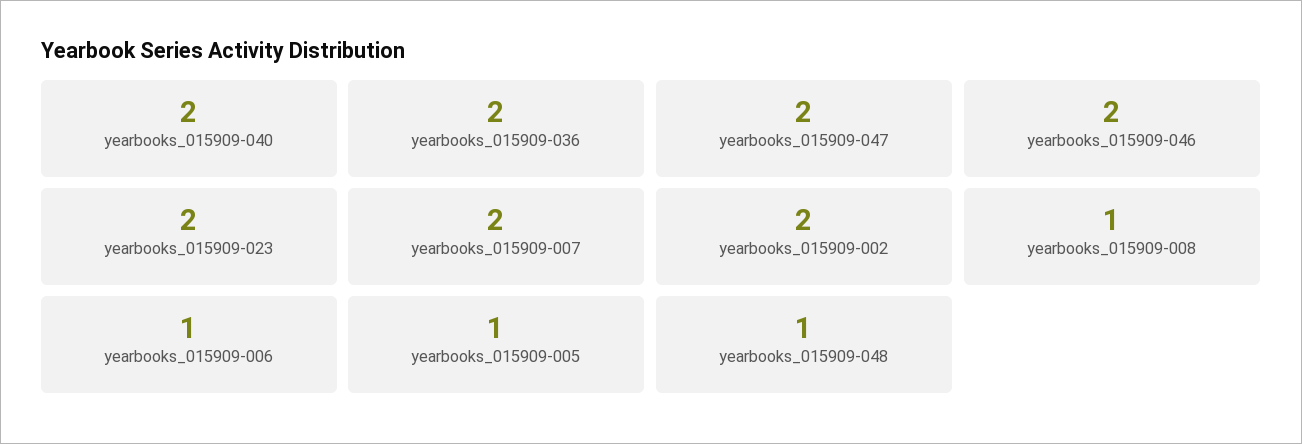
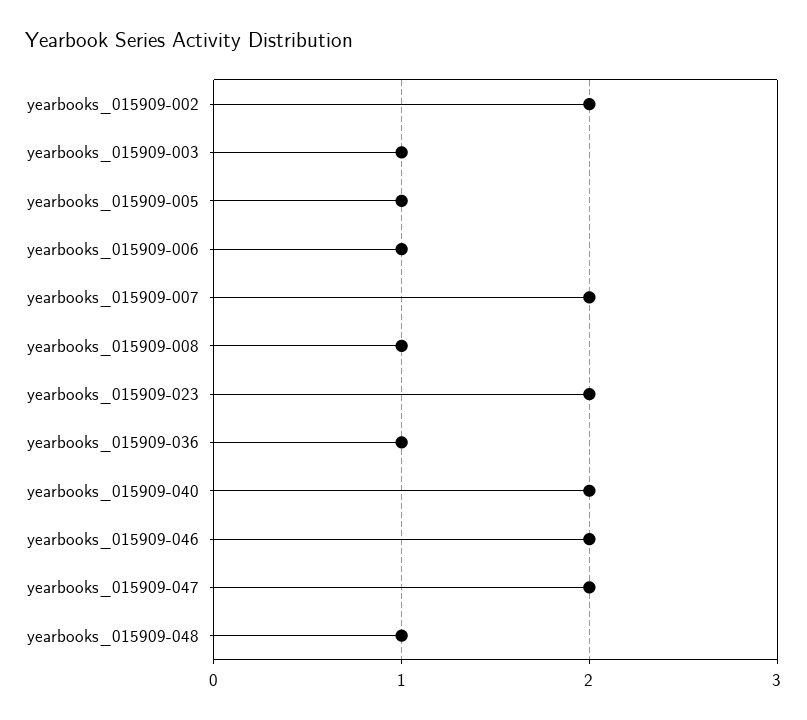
  {
    "yearbooks_015909-040": 2,
-   "yearbooks_015909-036": 2,
+   "yearbooks_015909-036": 1,
    "yearbooks_015909-047": 2,
    "yearbooks_015909-046": 2,
    "yearbooks_015909-023": 2,
    "yearbooks_015909-007": 2,
    "yearbooks_015909-002": 2,
    "yearbooks_015909-008": 1,
    "yearbooks_015909-006": 1,
    "yearbooks_015909-005": 1,
-   "yearbooks_015909-048": 1
+   "yearbooks_015909-048": 1,
+   "yearbooks_015909-003": 1
  }

